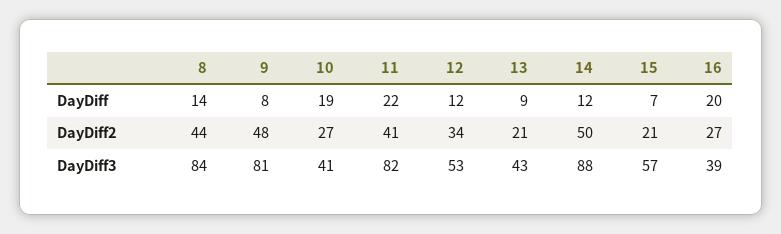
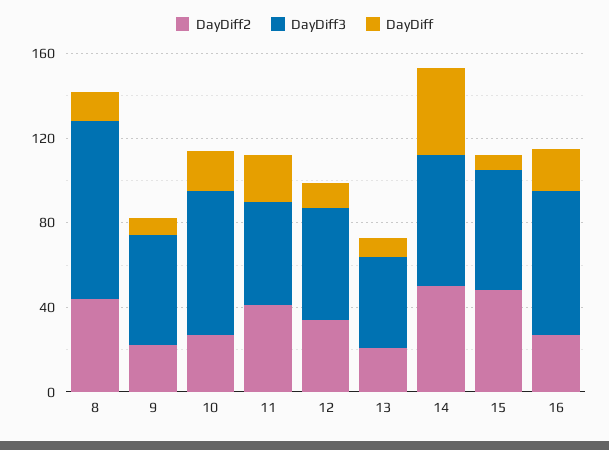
  {
    "DayDiff": {
      "8": 14,
      "9": 8,
      "10": 19,
      "11": 22,
      "12": 12,
      "13": 9,
-     "14": 12,
+     "14": 40,
      "15": 7,
      "16": 20
    },
    "DayDiff2": {
      "8": 44,
-     "9": 48,
+     "9": 20,
      "10": 27,
      "11": 41,
      "12": 34,
      "13": 21,
      "14": 50,
-     "15": 21,
+     "15": 50,
      "16": 27
    },
    "DayDiff3": {
      "8": 84,
-     "9": 81,
+     "9": 50,
-     "10": 41,
+     "10": 70,
-     "11": 82,
+     "11": 50,
      "12": 53,
      "13": 43,
-     "14": 88,
+     "14": 60,
      "15": 57,
-     "16": 39
+     "16": 70
    }
  }

